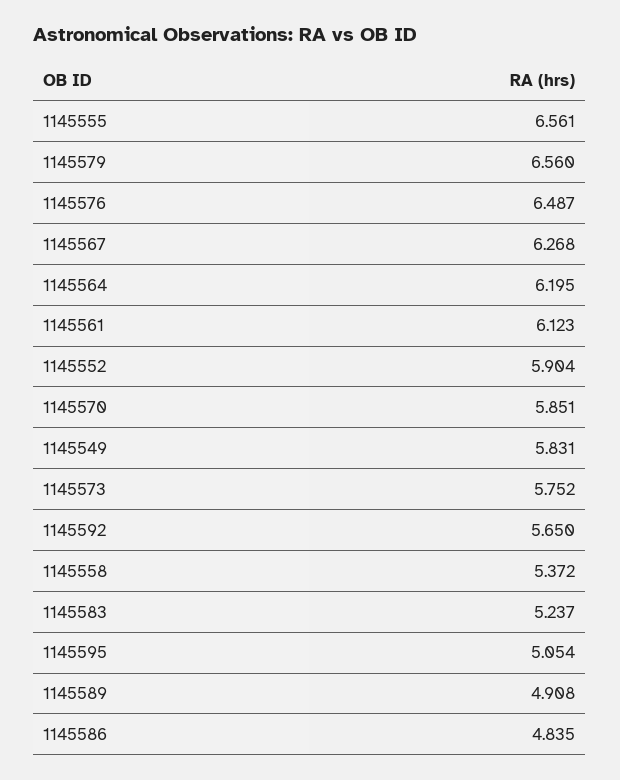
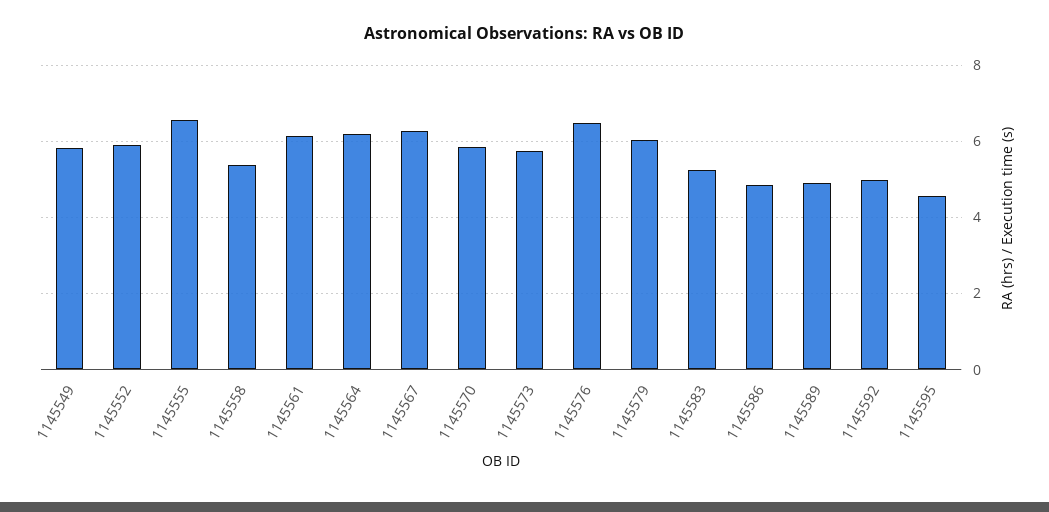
  {
    "1145555": 6.561,
-   "1145579": 6.56,
+   "1145579": 6,
    "1145576": 6.487,
    "1145567": 6.268,
    "1145564": 6.195,
    "1145561": 6.123,
    "1145552": 5.904,
    "1145570": 5.851,
    "1145549": 5.831,
    "1145573": 5.752,
-   "1145592": 5.65,
+   "1145592": 5,
    "1145558": 5.372,
    "1145583": 5.237,
-   "1145595": 5.054,
+   "1145595": 4.6,
    "1145589": 4.908,
    "1145586": 4.835
  }

